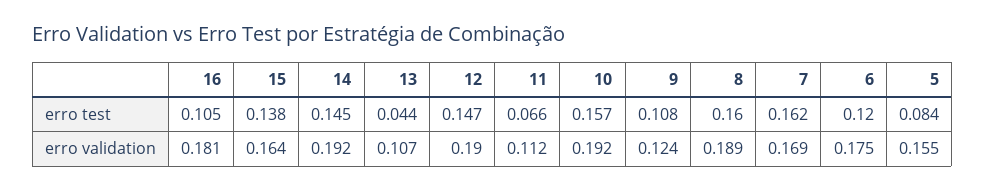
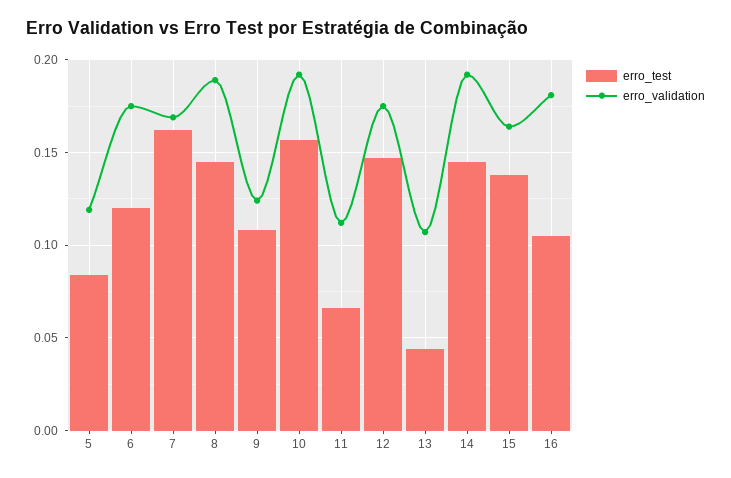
  {
    "erro test": {
      "16": 0.105,
      "15": 0.138,
      "14": 0.145,
      "13": 0.044,
      "12": 0.147,
      "11": 0.066,
      "10": 0.157,
      "9": 0.108,
-     "8": 0.16,
+     "8": 0.145,
      "7": 0.162,
      "6": 0.12,
      "5": 0.084
    },
    "erro validation": {
      "16": 0.181,
      "15": 0.164,
      "14": 0.192,
      "13": 0.107,
-     "12": 0.19,
+     "12": 0.175,
      "11": 0.112,
      "10": 0.192,
      "9": 0.124,
      "8": 0.189,
      "7": 0.169,
      "6": 0.175,
-     "5": 0.155
+     "5": 0.12
    }
  }

